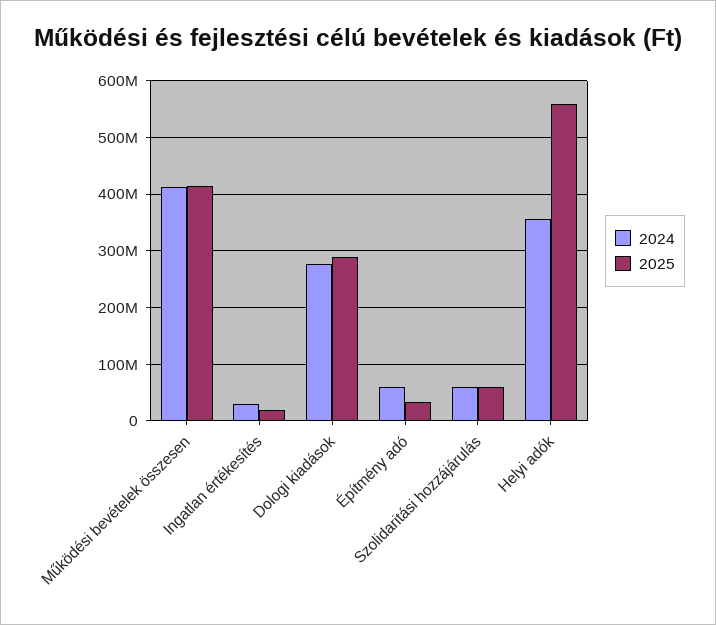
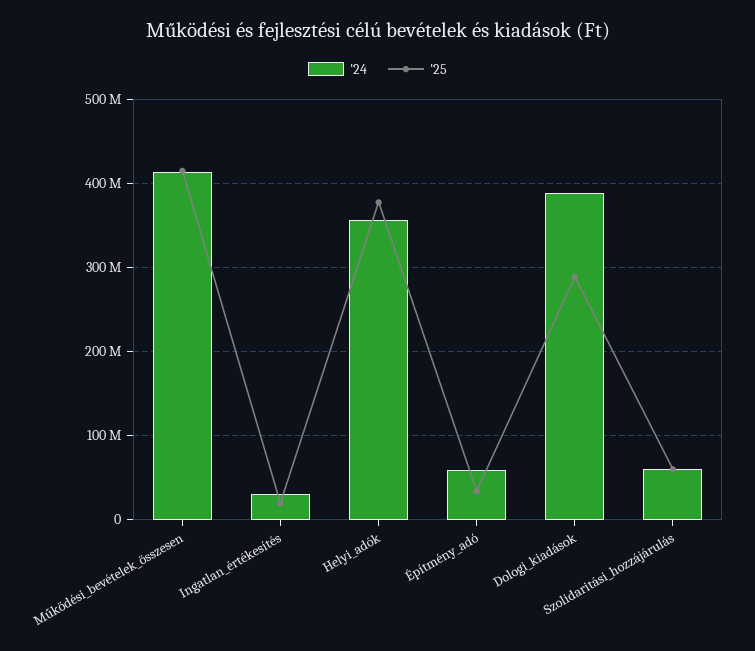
  {
    "2024": {
      "Működési bevételek összesen": 410000000,
      "Ingatlan értékesítés": 30000000,
-     "Dologi kiadások": 280000000,
+     "Dologi kiadások": 390000000,
      "Építmény adó": 60000000,
      "Szolidaritási hozzájárulás": 60000000,
      "Helyi adók": 360000000
    },
    "2025": {
      "Működési bevételek összesen": 420000000,
      "Ingatlan értékesítés": 20000000,
      "Dologi kiadások": 290000000,
      "Építmény adó": 30000000,
      "Szolidaritási hozzájárulás": 60000000,
-     "Helyi adók": 560000000
+     "Helyi adók": 380000000
    }
  }

